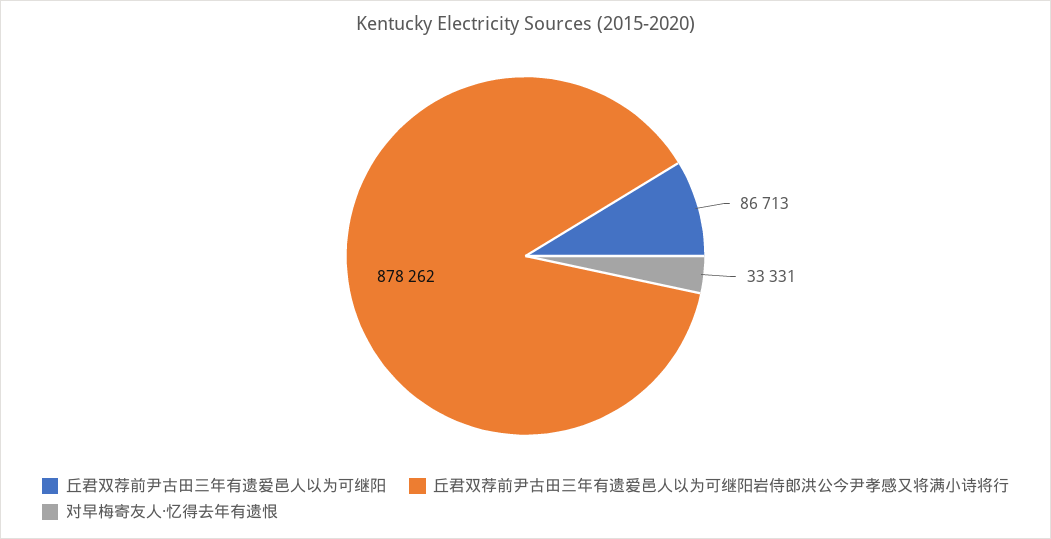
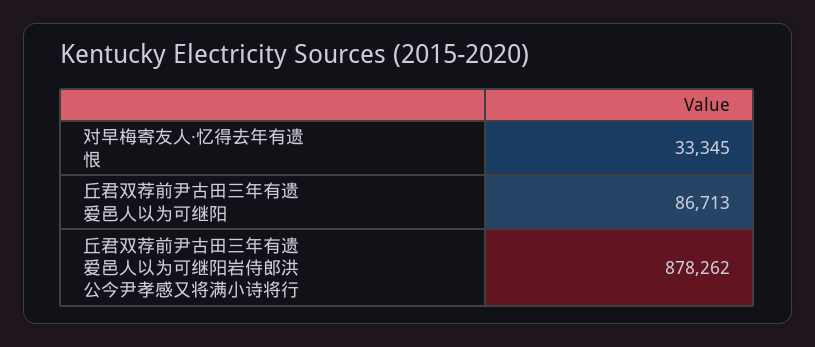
  {
    "丘君双荐前尹古田三年有遗爱邑人以为可继阳": 86713,
    "丘君双荐前尹古田三年有遗爱邑人以为可继阳岩侍郎洪公今尹孝感又将满小诗将行": 878262,
-   "对早梅寄友人·忆得去年有遗恨": 33331
+   "对早梅寄友人·忆得去年有遗恨": 33345
  }

